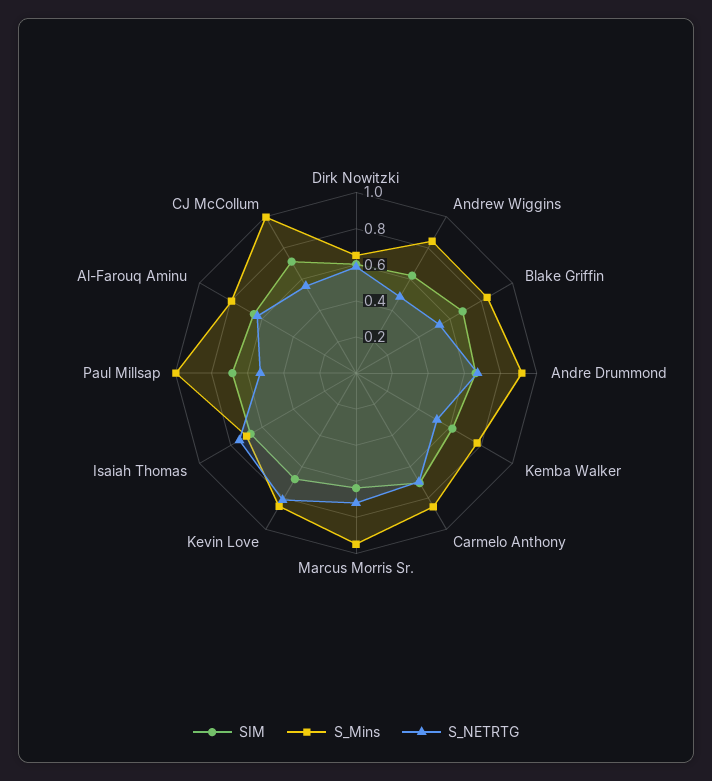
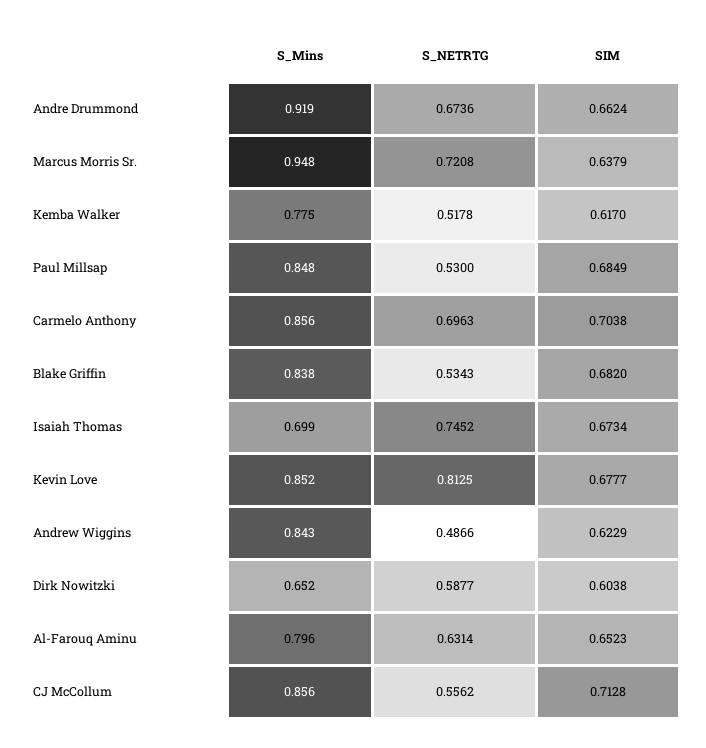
  {
    "SIM": {
      "Dirk Nowitzki": 0.6038,
      "Andrew Wiggins": 0.6229,
      "Blake Griffin": 0.682,
      "Andre Drummond": 0.6624,
      "Kemba Walker": 0.617,
      "Carmelo Anthony": 0.7038,
      "Marcus Morris Sr.": 0.6379,
      "Kevin Love": 0.6777,
      "Isaiah Thomas": 0.6734,
      "Paul Millsap": 0.6849,
      "Al-Farouq Aminu": 0.6523,
      "CJ McCollum": 0.7128
    },
    "S_Mins": {
      "Dirk Nowitzki": 0.652,
      "Andrew Wiggins": 0.843,
      "Blake Griffin": 0.838,
      "Andre Drummond": 0.919,
      "Kemba Walker": 0.775,
      "Carmelo Anthony": 0.856,
      "Marcus Morris Sr.": 0.948,
      "Kevin Love": 0.852,
      "Isaiah Thomas": 0.699,
-     "Paul Millsap": 1,
+     "Paul Millsap": 0.848,
      "Al-Farouq Aminu": 0.796,
-     "CJ McCollum": 1
+     "CJ McCollum": 0.856
    },
    "S_NETRTG": {
      "Dirk Nowitzki": 0.5877,
      "Andrew Wiggins": 0.4866,
      "Blake Griffin": 0.5343,
      "Andre Drummond": 0.6736,
      "Kemba Walker": 0.5178,
      "Carmelo Anthony": 0.6963,
      "Marcus Morris Sr.": 0.7208,
      "Kevin Love": 0.8125,
      "Isaiah Thomas": 0.7452,
      "Paul Millsap": 0.53,
      "Al-Farouq Aminu": 0.6314,
      "CJ McCollum": 0.5562
    }
  }

